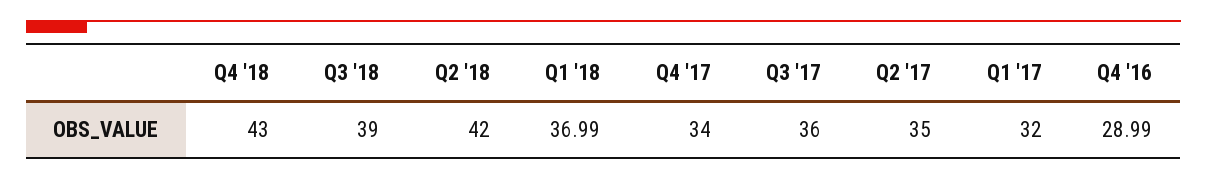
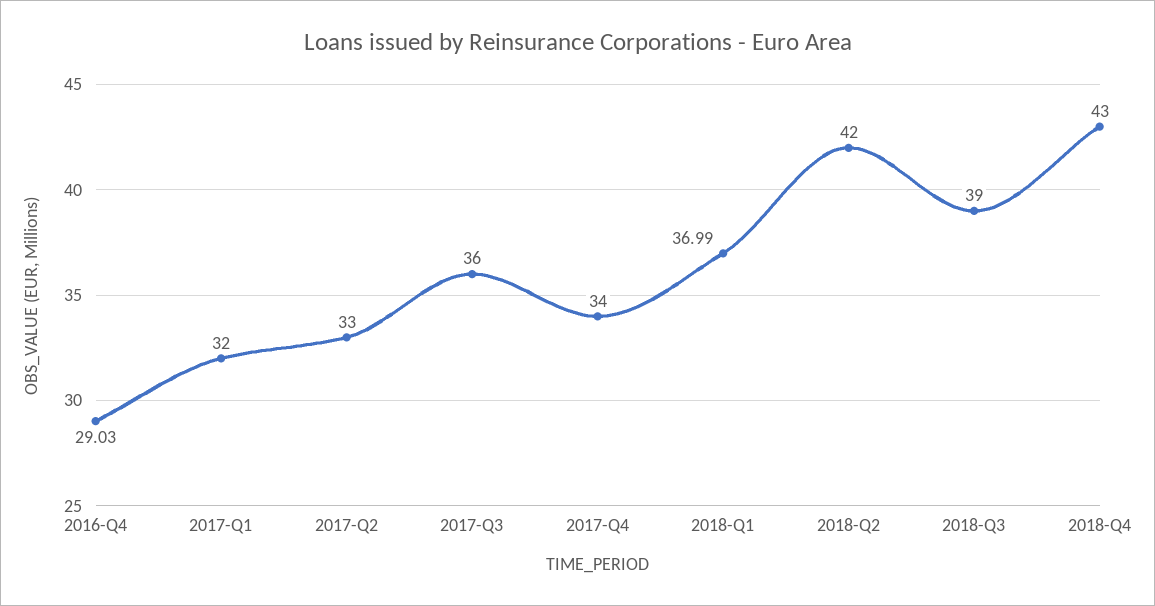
  {
    "Q4 '18": 43,
    "Q3 '18": 39,
    "Q2 '18": 42,
    "Q1 '18": 36.99,
    "Q4 '17": 34,
    "Q3 '17": 36,
-   "Q2 '17": 35,
+   "Q2 '17": 33,
    "Q1 '17": 32,
-   "Q4 '16": 28.99
+   "Q4 '16": 29.03
  }

